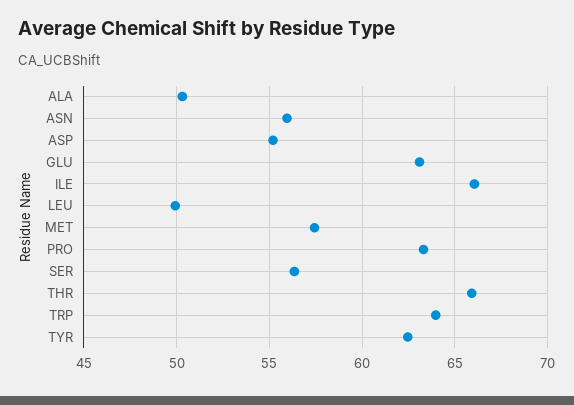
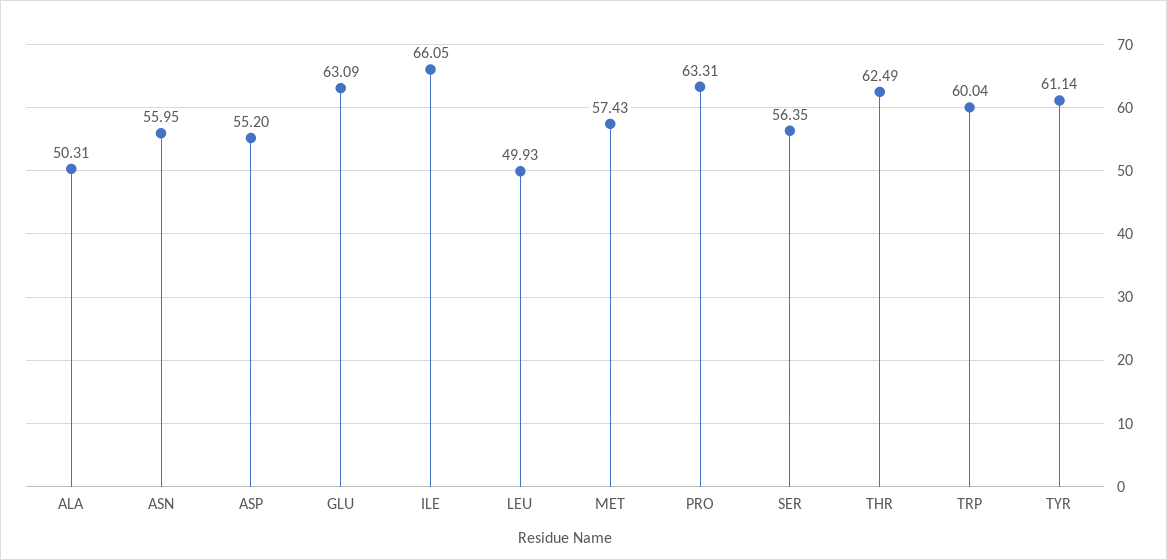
  {
    "ALA": 50.31,
    "ASN": 55.95,
    "ASP": 55.2,
    "GLU": 63.09,
    "ILE": 66.05,
    "LEU": 49.93,
    "MET": 57.43,
    "PRO": 63.31,
    "SER": 56.35,
-   "THR": 66,
+   "THR": 62.49,
-   "TRP": 64,
+   "TRP": 60.04,
-   "TYR": 62.5
+   "TYR": 61.14
  }

